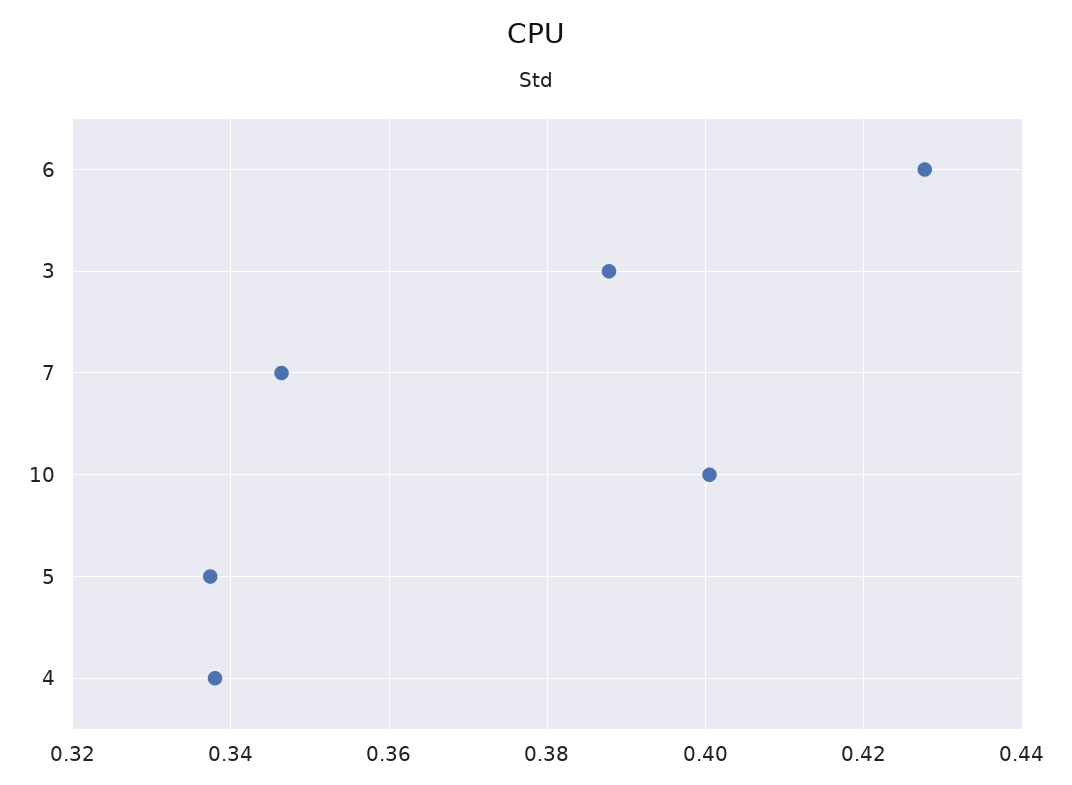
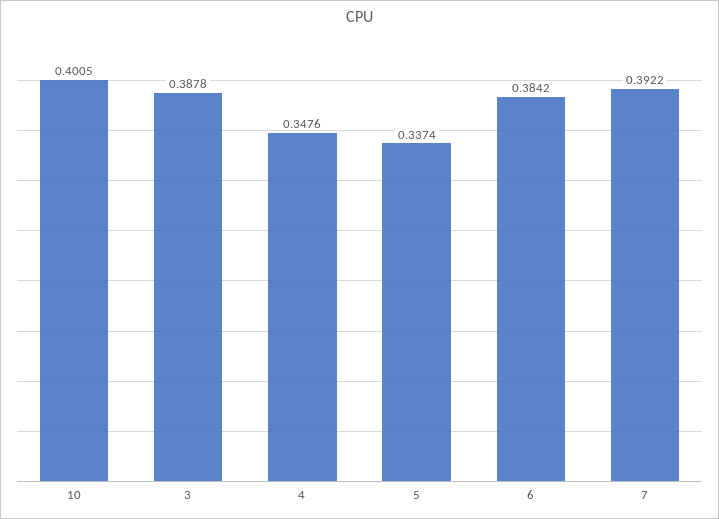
  {
-   "6": 0.428,
+   "6": 0.3842,
    "3": 0.3878,
-   "7": 0.346,
+   "7": 0.3922,
    "10": 0.4005,
    "5": 0.3374,
-   "4": 0.338
+   "4": 0.3476
  }

